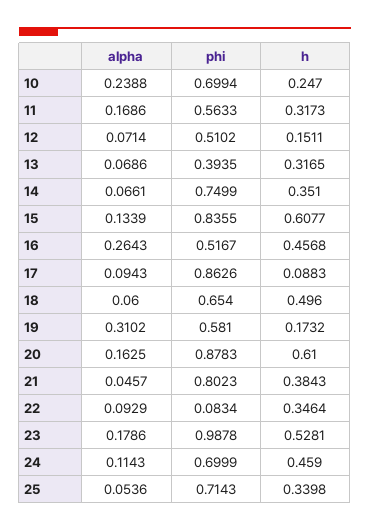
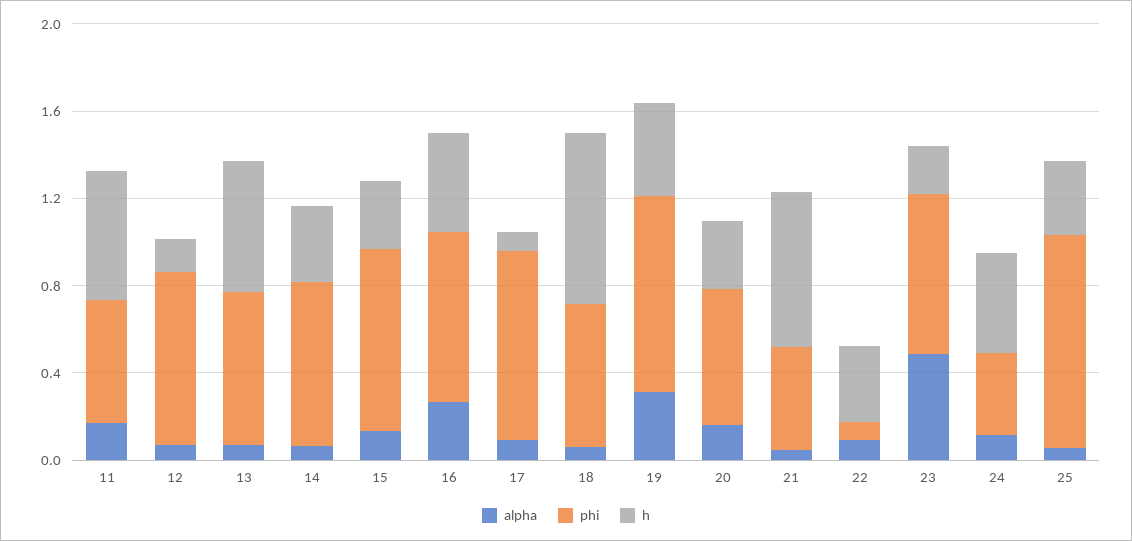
  {
    "alpha": {
-     "10": 0.2388,
      "11": 0.1686,
      "12": 0.0714,
      "13": 0.0686,
      "14": 0.0661,
      "15": 0.1339,
      "16": 0.2643,
      "17": 0.0943,
      "18": 0.06,
      "19": 0.3102,
      "20": 0.1625,
      "21": 0.0457,
      "22": 0.0929,
-     "23": 0.1786,
+     "23": 0.5,
      "24": 0.1143,
      "25": 0.0536
    },
    "phi": {
-     "10": 0.6994,
      "11": 0.5633,
-     "12": 0.5102,
+     "12": 0.8,
-     "13": 0.3935,
+     "13": 0.7,
      "14": 0.7499,
      "15": 0.8355,
-     "16": 0.5167,
+     "16": 0.8,
      "17": 0.8626,
      "18": 0.654,
-     "19": 0.581,
+     "19": 0.9,
-     "20": 0.8783,
+     "20": 0.6,
-     "21": 0.8023,
+     "21": 0.5,
      "22": 0.0834,
-     "23": 0.9878,
+     "23": 0.7,
-     "24": 0.6999,
+     "24": 0.4,
-     "25": 0.7143
+     "25": 1
    },
    "h": {
-     "10": 0.247,
-     "11": 0.3173,
+     "11": 0.6,
      "12": 0.1511,
-     "13": 0.3165,
+     "13": 0.6,
      "14": 0.351,
-     "15": 0.6077,
+     "15": 0.3,
      "16": 0.4568,
      "17": 0.0883,
-     "18": 0.496,
+     "18": 0.8,
-     "19": 0.1732,
+     "19": 0.4,
-     "20": 0.61,
+     "20": 0.3,
-     "21": 0.3843,
+     "21": 0.7,
      "22": 0.3464,
-     "23": 0.5281,
+     "23": 0.2,
      "24": 0.459,
      "25": 0.3398
    }
  }

